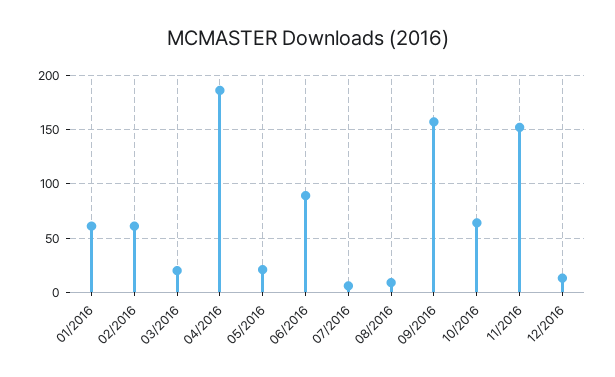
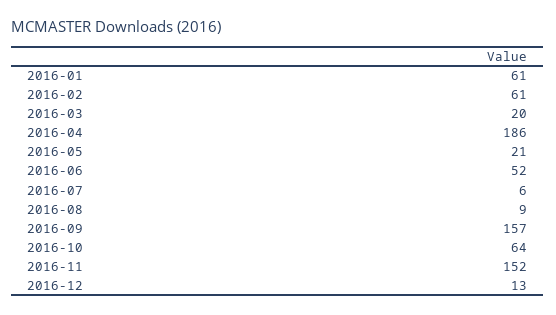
  {
    "01/2016": 61,
    "02/2016": 61,
    "03/2016": 20,
    "04/2016": 186,
    "05/2016": 21,
-   "06/2016": 90,
+   "06/2016": 52,
    "07/2016": 6,
    "08/2016": 9,
    "09/2016": 157,
    "10/2016": 64,
    "11/2016": 152,
    "12/2016": 13
  }

